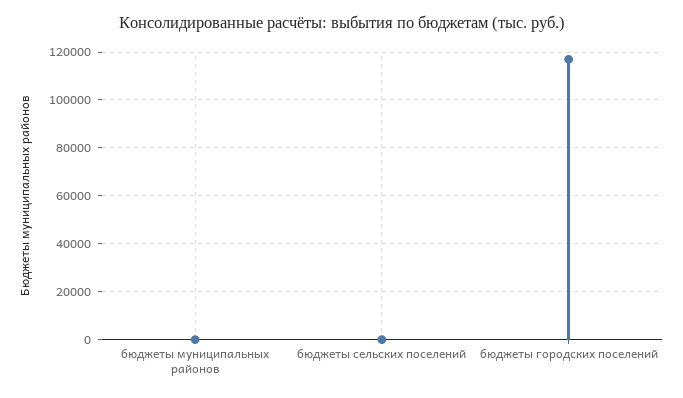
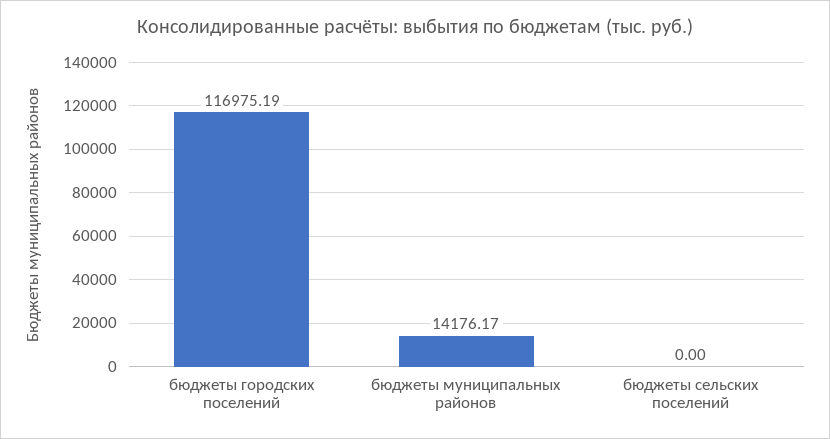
  {
-   "бюджеты муниципальных районов": 0,
+   "бюджеты муниципальных районов": 14176.17,
    "бюджеты сельских поселений": 0,
    "бюджеты городских поселений": 116975.19
  }

